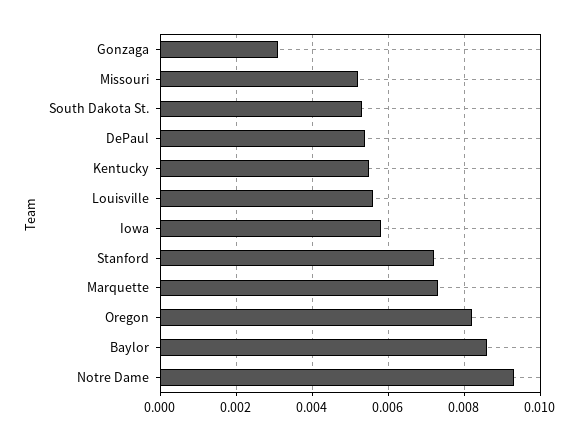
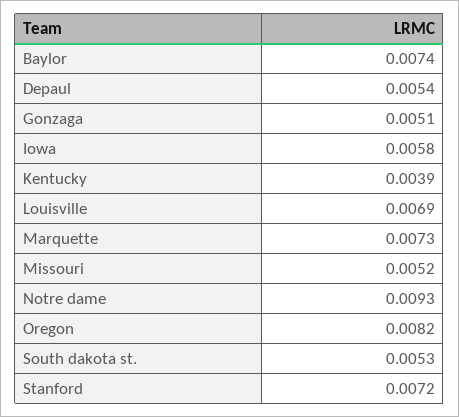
  {
-   "Gonzaga": 0.003,
+   "Gonzaga": 0.0051,
    "Missouri": 0.0052,
    "South Dakota St.": 0.0053,
    "DePaul": 0.0054,
-   "Kentucky": 0.0055,
+   "Kentucky": 0.0039,
-   "Louisville": 0.0055,
+   "Louisville": 0.0069,
    "Iowa": 0.0058,
    "Stanford": 0.0072,
    "Marquette": 0.0073,
    "Oregon": 0.0082,
-   "Baylor": 0.0085,
+   "Baylor": 0.0074,
    "Notre Dame": 0.0093
  }

